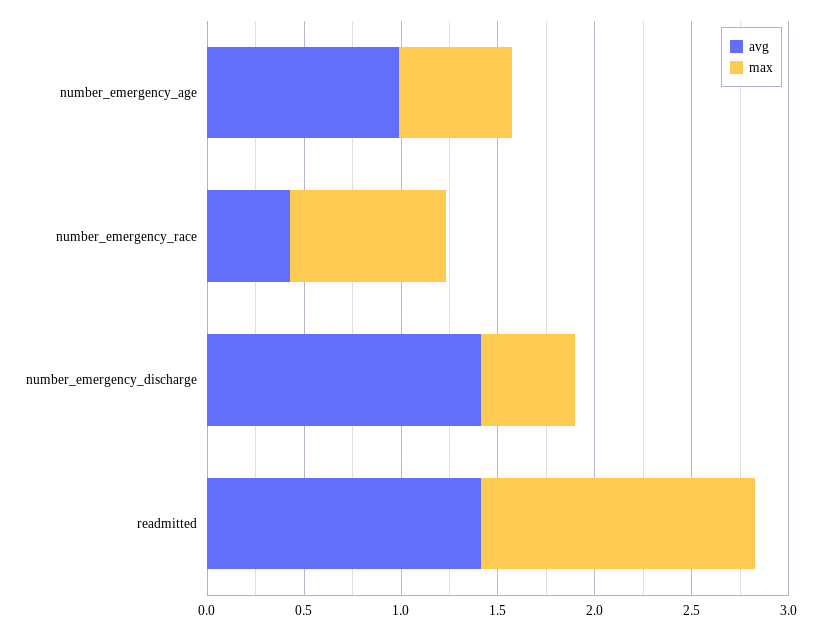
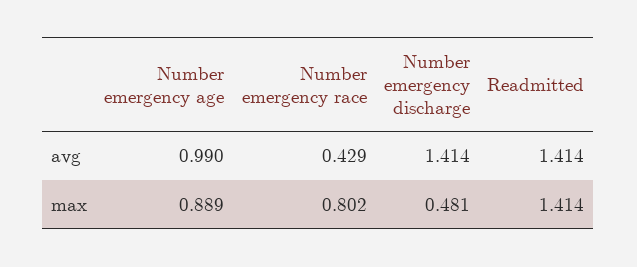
  {
    "avg": {
      "number_emergency_age": 0.99,
      "number_emergency_race": 0.429,
      "number_emergency_discharge": 1.414,
      "readmitted": 1.414
    },
    "max": {
-     "number_emergency_age": 0.6,
+     "number_emergency_age": 0.889,
      "number_emergency_race": 0.802,
      "number_emergency_discharge": 0.481,
      "readmitted": 1.414
    }
  }

